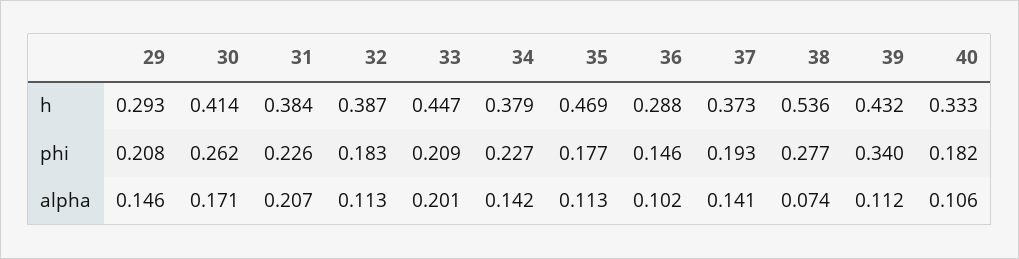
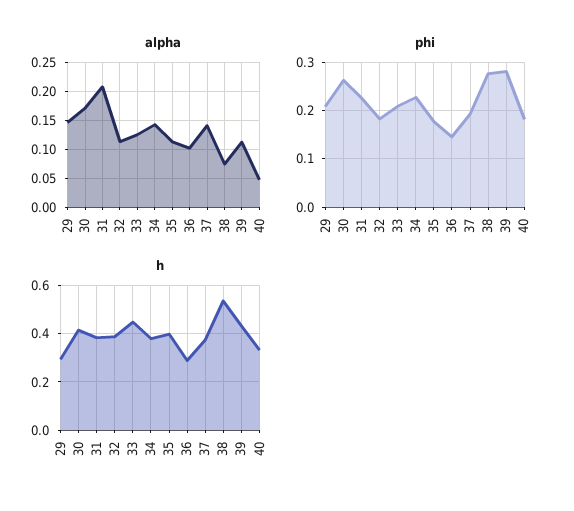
  {
    "h": {
      "29": 0.293,
      "30": 0.414,
      "31": 0.384,
      "32": 0.387,
      "33": 0.447,
      "34": 0.379,
-     "35": 0.469,
+     "35": 0.4,
      "36": 0.288,
      "37": 0.373,
      "38": 0.536,
      "39": 0.432,
      "40": 0.333
    },
    "phi": {
      "29": 0.208,
      "30": 0.262,
      "31": 0.226,
      "32": 0.183,
      "33": 0.209,
      "34": 0.227,
      "35": 0.177,
      "36": 0.146,
      "37": 0.193,
      "38": 0.277,
-     "39": 0.34,
+     "39": 0.28,
      "40": 0.182
    },
    "alpha": {
      "29": 0.146,
      "30": 0.171,
      "31": 0.207,
      "32": 0.113,
-     "33": 0.201,
+     "33": 0.125,
      "34": 0.142,
      "35": 0.113,
      "36": 0.102,
      "37": 0.141,
      "38": 0.074,
      "39": 0.112,
-     "40": 0.106
+     "40": 0.05
    }
  }

